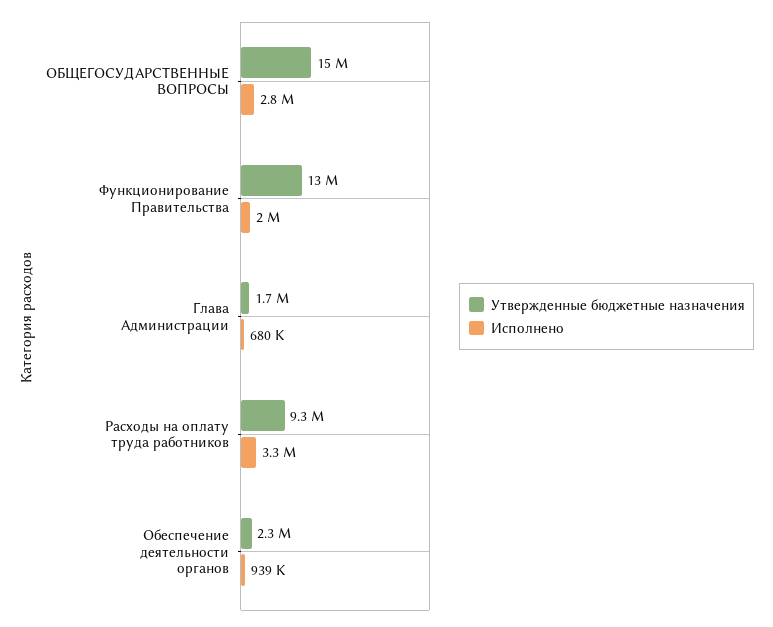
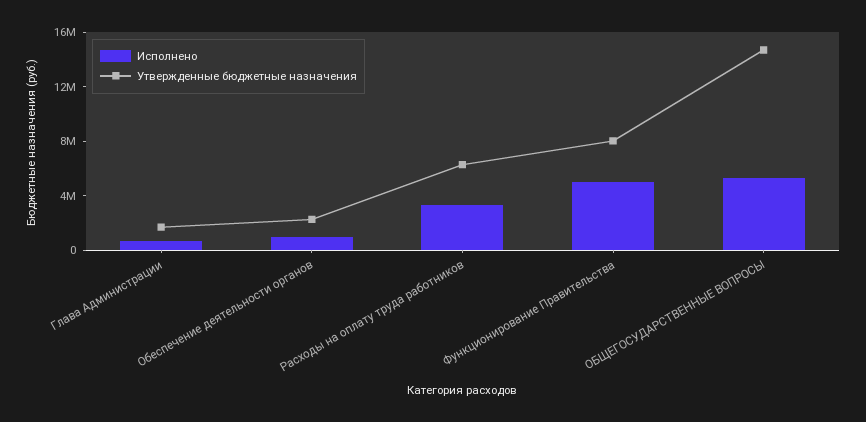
  {
    "Утвержденные бюджетные назначения": {
      "ОБЩЕГОСУДАРСТВЕННЫЕ ВОПРОСЫ": 15000000,
-     "Функционирование Правительства": 13000000,
+     "Функционирование Правительства": 8000000,
      "Глава Администрации": 1700000,
-     "Расходы на оплату труда работников": 9300000,
+     "Расходы на оплату труда работников": 6000000,
      "Обеспечение деятельности органов": 2300000
    },
    "Исполнено": {
-     "ОБЩЕГОСУДАРСТВЕННЫЕ ВОПРОСЫ": 2800000,
+     "ОБЩЕГОСУДАРСТВЕННЫЕ ВОПРОСЫ": 5000000,
-     "Функционирование Правительства": 2000000,
+     "Функционирование Правительства": 5000000,
      "Глава Администрации": 680000,
      "Расходы на оплату труда работников": 3300000,
      "Обеспечение деятельности органов": 939000
    }
  }

